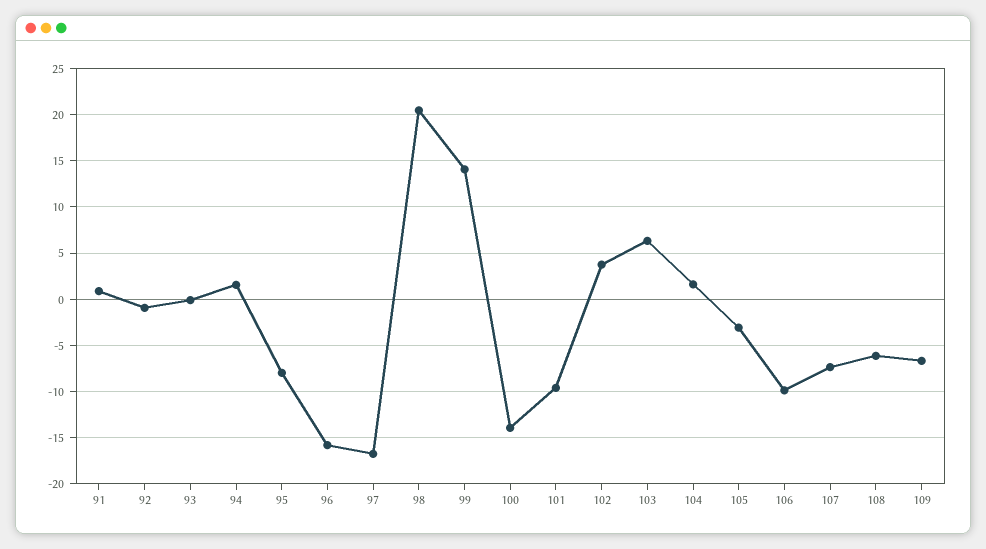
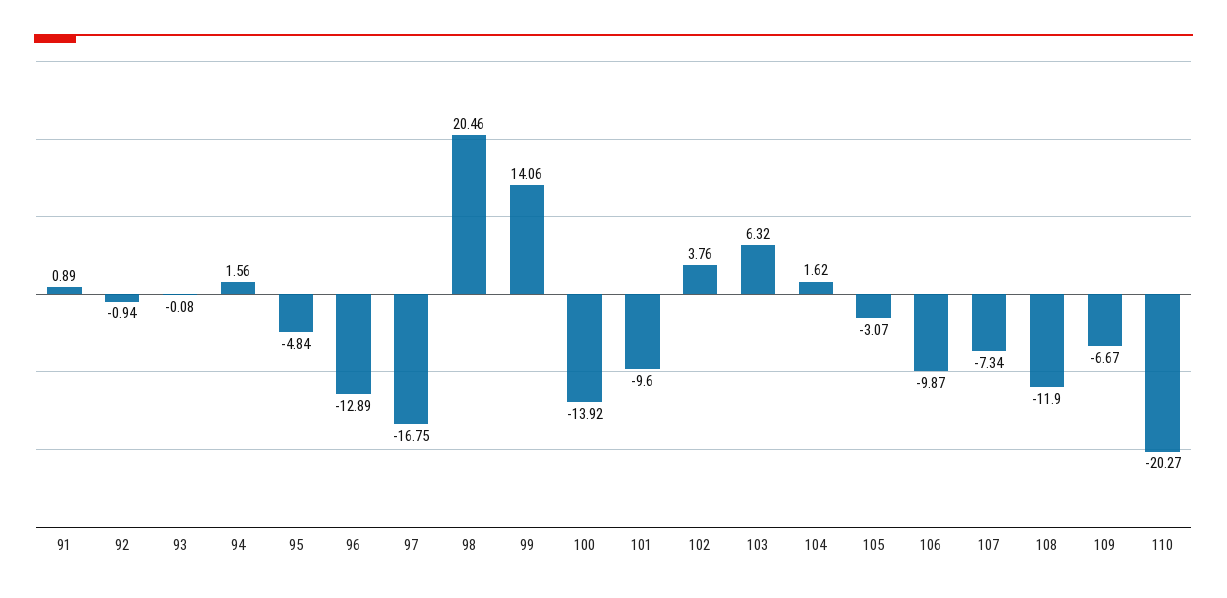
  {
    "91": 0.89,
    "92": -0.94,
    "93": -0.08,
    "94": 1.56,
-   "95": -8,
+   "95": -4.84,
-   "96": -16,
+   "96": -12.89,
    "97": -16.75,
    "98": 20.46,
    "99": 14.06,
    "100": -13.92,
    "101": -9.6,
    "102": 3.76,
    "103": 6.32,
    "104": 1.62,
    "105": -3.07,
    "106": -9.87,
    "107": -7.34,
-   "108": -6,
+   "108": -11.9,
-   "109": -6.67
+   "109": -6.67,
+   "110": -20.27
  }

